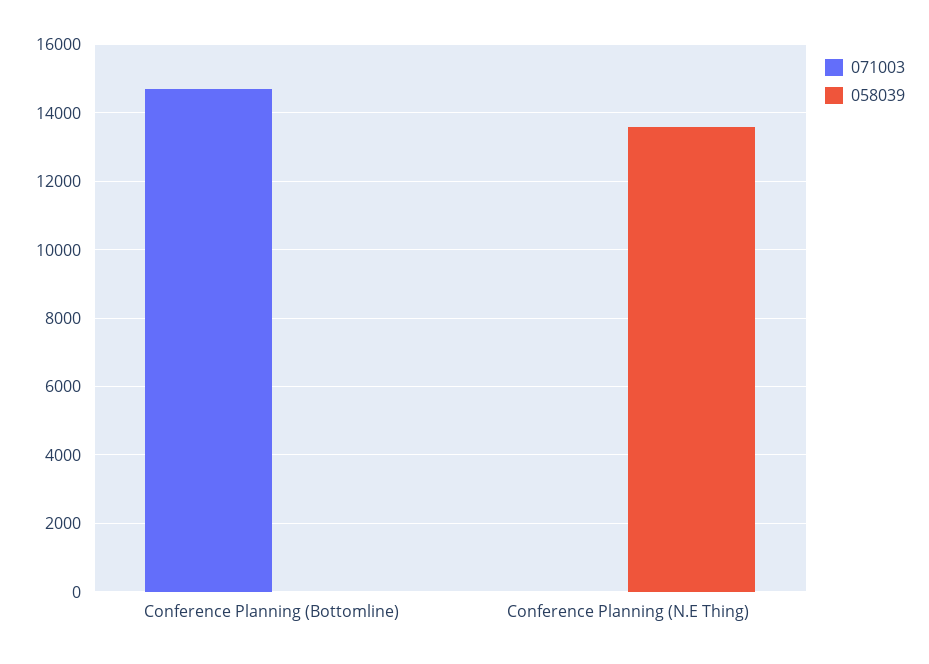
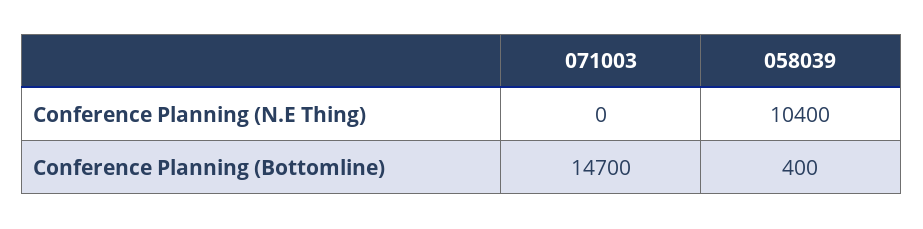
  {
    "071003": {
      "Conference Planning (Bottomline)": 14700,
      "Conference Planning (N.E Thing)": 0
    },
    "058039": {
-     "Conference Planning (Bottomline)": 0,
+     "Conference Planning (Bottomline)": 400,
-     "Conference Planning (N.E Thing)": 13600
+     "Conference Planning (N.E Thing)": 10400
    }
  }

